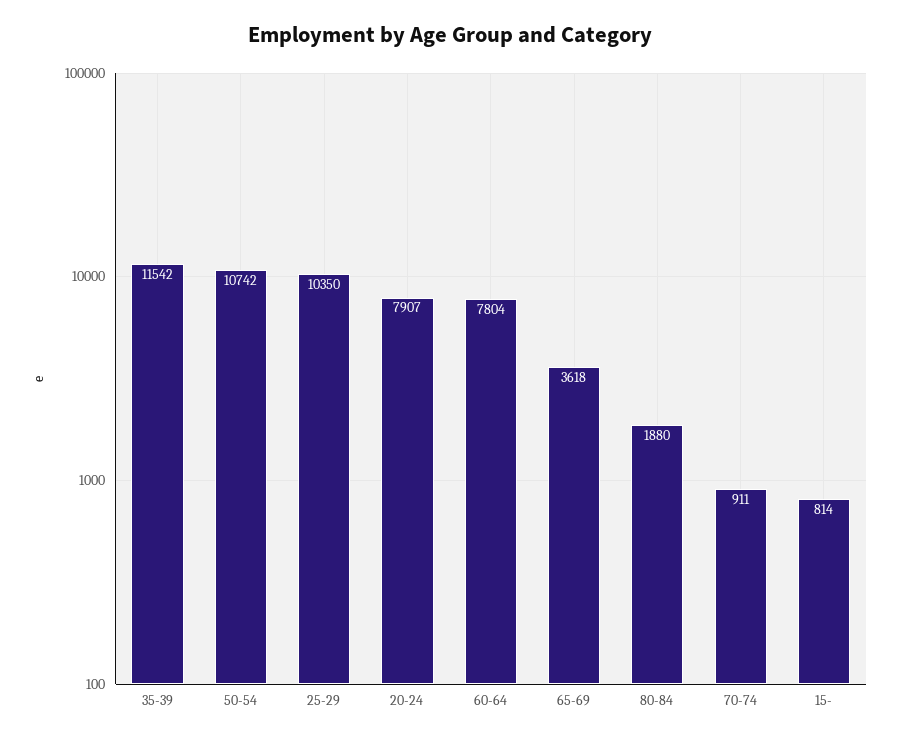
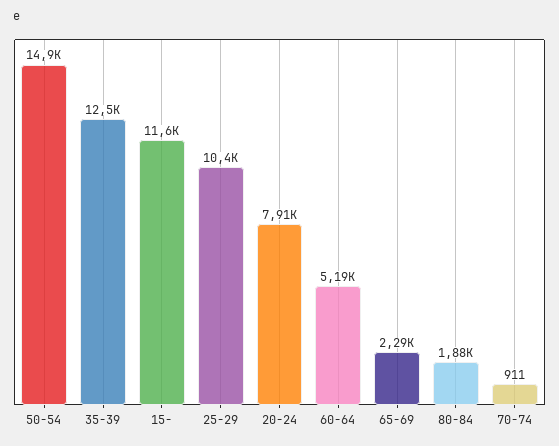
  {
-   "35-39": 11542,
+   "35-39": 12500,
-   "50-54": 10742,
+   "50-54": 14900,
    "25-29": 10350,
    "20-24": 7907,
-   "60-64": 7804,
+   "60-64": 5190,
-   "65-69": 3618,
+   "65-69": 2290,
    "80-84": 1880,
    "70-74": 911,
-   "15-": 814
+   "15-": 11600
  }

